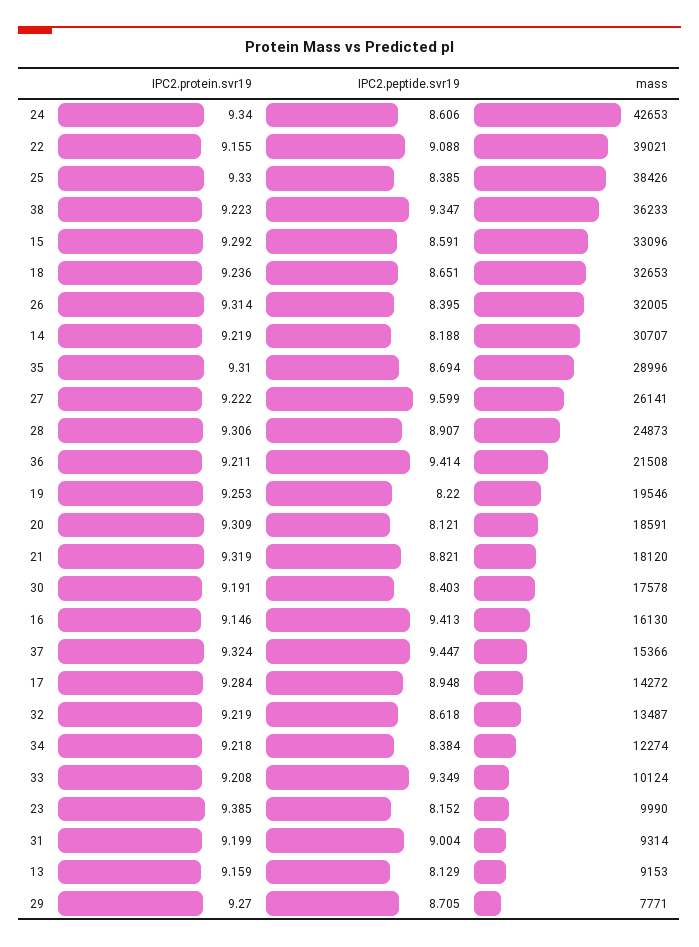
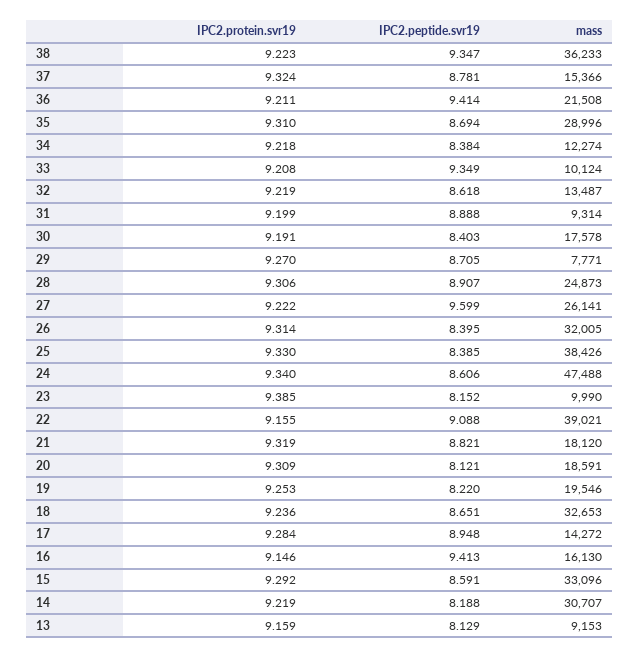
  {
    "IPC2.protein.svr19": {
      "24": 9.34,
      "22": 9.155,
      "25": 9.33,
      "38": 9.223,
      "15": 9.292,
      "18": 9.236,
      "26": 9.314,
      "14": 9.219,
      "35": 9.31,
      "27": 9.222,
      "28": 9.306,
      "36": 9.211,
      "19": 9.253,
      "20": 9.309,
      "21": 9.319,
      "30": 9.191,
      "16": 9.146,
      "37": 9.324,
      "17": 9.284,
      "32": 9.219,
      "34": 9.218,
      "33": 9.208,
      "23": 9.385,
      "31": 9.199,
      "13": 9.159,
      "29": 9.27
    },
    "IPC2.peptide.svr19": {
      "24": 8.606,
      "22": 9.088,
      "25": 8.385,
      "38": 9.347,
      "15": 8.591,
      "18": 8.651,
      "26": 8.395,
      "14": 8.188,
      "35": 8.694,
      "27": 9.599,
      "28": 8.907,
      "36": 9.414,
      "19": 8.22,
      "20": 8.121,
      "21": 8.821,
      "30": 8.403,
      "16": 9.413,
-     "37": 9.447,
+     "37": 8.781,
      "17": 8.948,
      "32": 8.618,
      "34": 8.384,
      "33": 9.349,
      "23": 8.152,
-     "31": 9.004,
+     "31": 8.888,
      "13": 8.129,
      "29": 8.705
    },
    "mass": {
-     "24": 42653,
+     "24": 47488,
      "22": 39021,
      "25": 38426,
      "38": 36233,
      "15": 33096,
      "18": 32653,
      "26": 32005,
      "14": 30707,
      "35": 28996,
      "27": 26141,
      "28": 24873,
      "36": 21508,
      "19": 19546,
      "20": 18591,
      "21": 18120,
      "30": 17578,
      "16": 16130,
      "37": 15366,
      "17": 14272,
      "32": 13487,
      "34": 12274,
      "33": 10124,
      "23": 9990,
      "31": 9314,
      "13": 9153,
      "29": 7771
    }
  }

